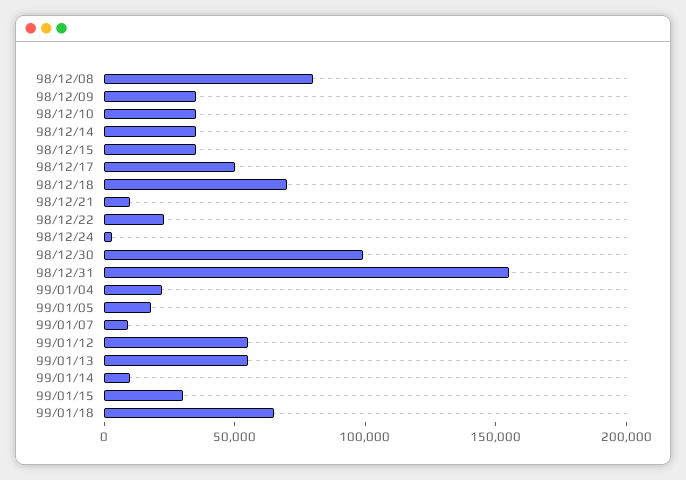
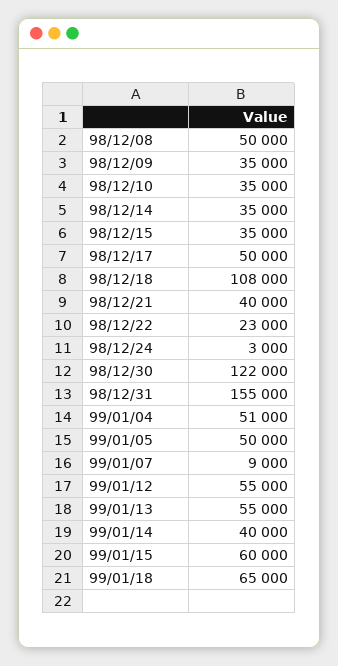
  {
-   "98/12/08": 80000,
+   "98/12/08": 50000,
    "98/12/09": 35000,
    "98/12/10": 35000,
    "98/12/14": 35000,
    "98/12/15": 35000,
    "98/12/17": 50000,
-   "98/12/18": 70000,
+   "98/12/18": 108000,
-   "98/12/21": 10000,
+   "98/12/21": 40000,
    "98/12/22": 23000,
    "98/12/24": 3000,
-   "98/12/30": 100000,
+   "98/12/30": 122000,
    "98/12/31": 155000,
-   "99/01/04": 20000,
+   "99/01/04": 51000,
-   "99/01/05": 20000,
+   "99/01/05": 50000,
    "99/01/07": 9000,
    "99/01/12": 55000,
    "99/01/13": 55000,
-   "99/01/14": 10000,
+   "99/01/14": 40000,
-   "99/01/15": 30000,
+   "99/01/15": 60000,
    "99/01/18": 65000
  }

